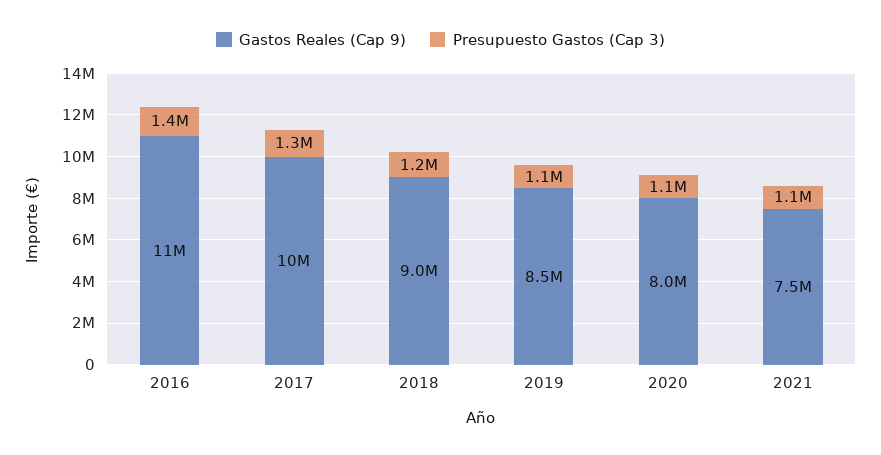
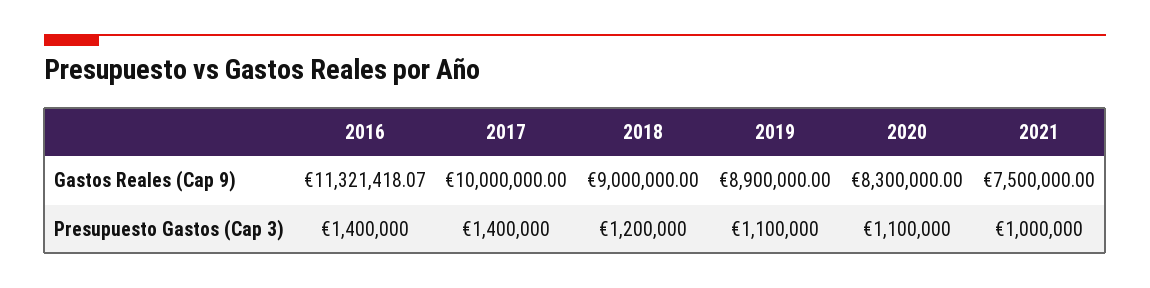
  {
    "Gastos Reales (Cap 9)": {
      "2016": 11321418.07,
      "2017": 10000000,
      "2018": 9000000,
-     "2019": 8500000,
+     "2019": 8900000,
-     "2020": 8000000,
+     "2020": 8300000,
      "2021": 7500000
    },
    "Presupuesto Gastos (Cap 3)": {
      "2016": 1400000,
-     "2017": 1300000,
+     "2017": 1400000,
      "2018": 1200000,
      "2019": 1100000,
      "2020": 1100000,
-     "2021": 1100000
+     "2021": 1000000
    }
  }

